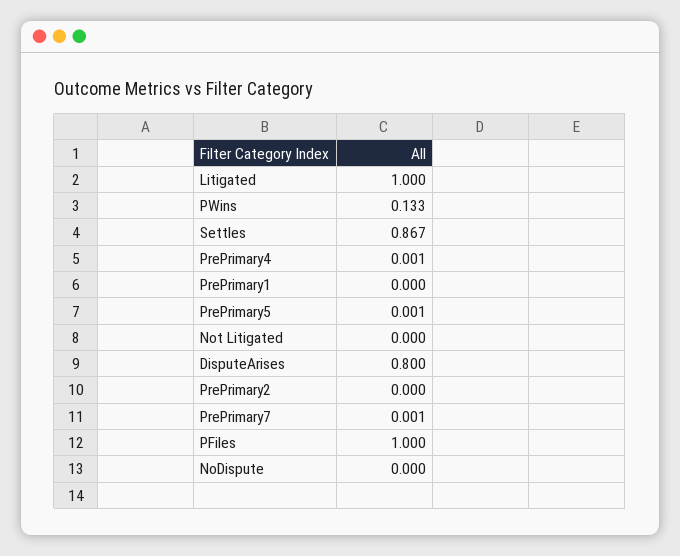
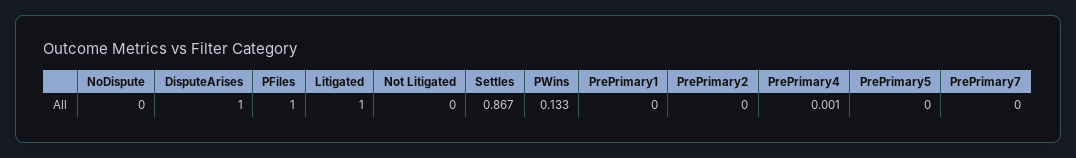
  {
    "Litigated": 1,
    "PWins": 0.133,
    "Settles": 0.867,
    "PrePrimary4": 0.001,
    "PrePrimary1": 0,
-   "PrePrimary5": 0.001,
+   "PrePrimary5": 0,
    "Not Litigated": 0,
-   "DisputeArises": 0.8,
+   "DisputeArises": 1,
    "PrePrimary2": 0,
-   "PrePrimary7": 0.001,
+   "PrePrimary7": 0,
    "PFiles": 1,
    "NoDispute": 0
  }

